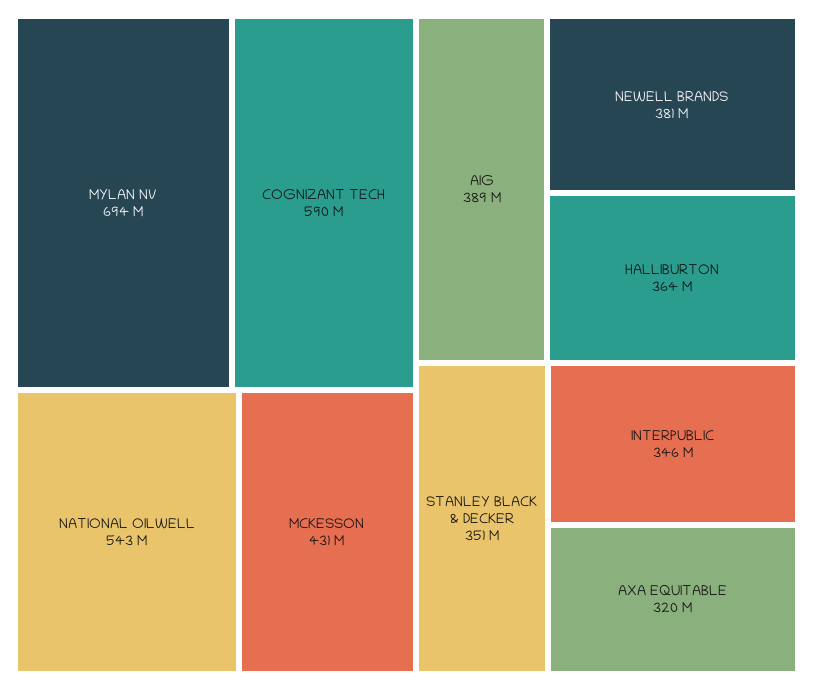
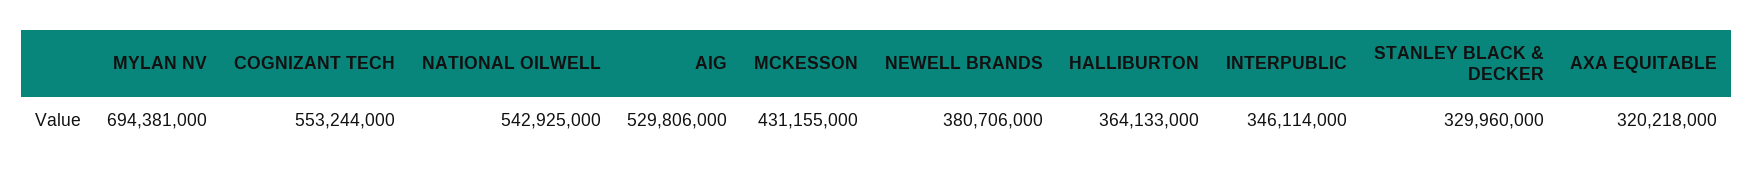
  {
    "MYLAN NV": 694381000,
-   "COGNIZANT TECH": 590000000,
+   "COGNIZANT TECH": 553244000,
    "NATIONAL OILWELL": 542925000,
    "MCKESSON": 431155000,
-   "AIG": 389000000,
+   "AIG": 529806000,
    "NEWELL BRANDS": 380706000,
    "HALLIBURTON": 364133000,
-   "STANLEY BLACK & DECKER": 351000000,
+   "STANLEY BLACK & DECKER": 329960000,
    "INTERPUBLIC": 346114000,
    "AXA EQUITABLE": 320218000
  }

